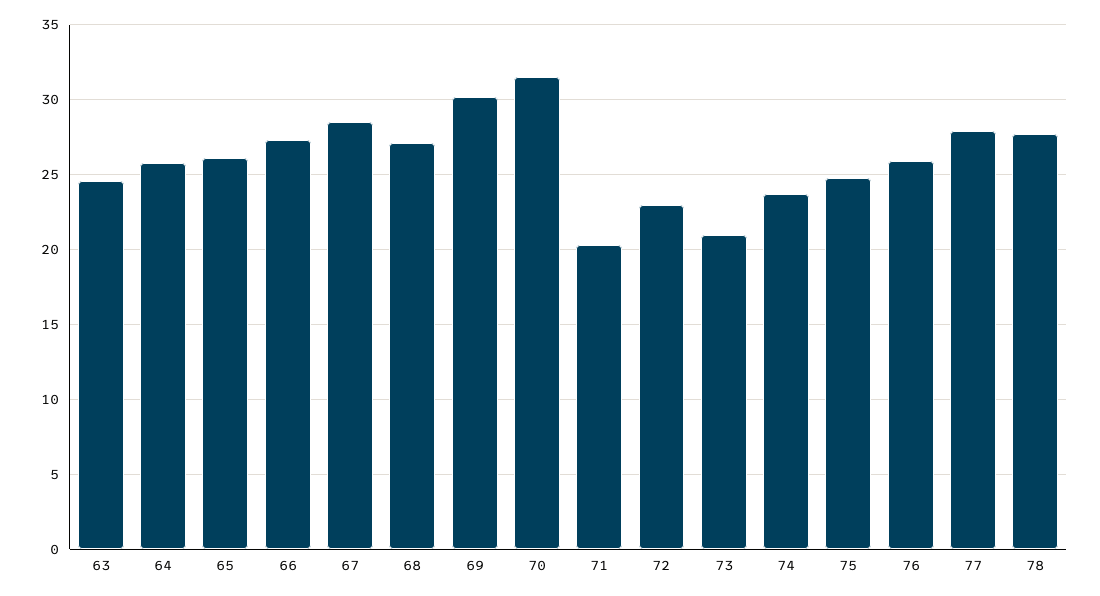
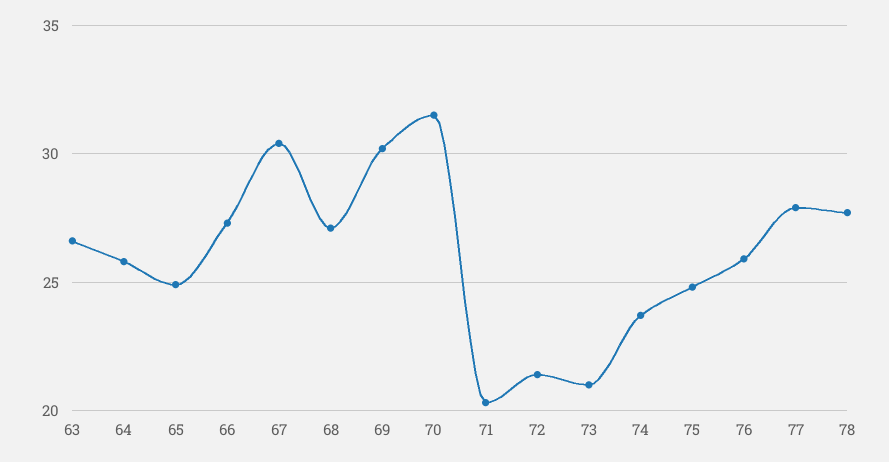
  {
-   "63": 24.5,
+   "63": 26.5,
    "64": 26,
-   "65": 26,
+   "65": 25,
    "66": 27.5,
-   "67": 28.5,
+   "67": 30.5,
    "68": 27,
    "69": 30,
    "70": 31.5,
    "71": 20.5,
-   "72": 23,
+   "72": 21.5,
    "73": 21,
    "74": 23.5,
    "75": 25,
    "76": 26,
    "77": 28,
    "78": 27.5
  }

